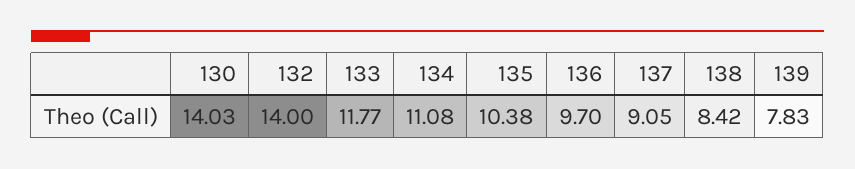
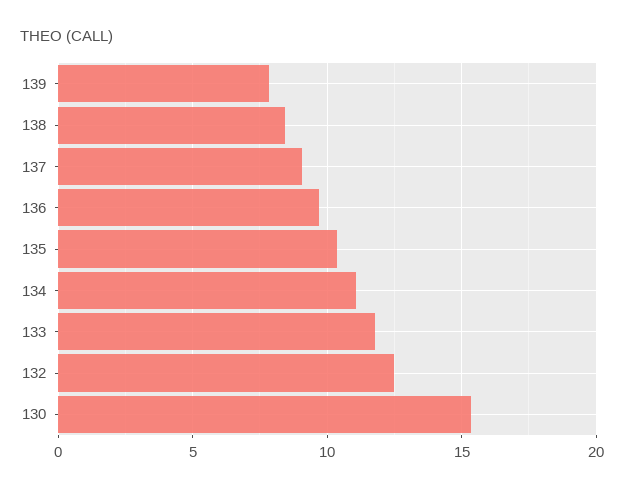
  {
-   "130": 14.03,
+   "130": 15.5,
-   "132": 14,
+   "132": 12.5,
    "133": 11.77,
    "134": 11.08,
    "135": 10.38,
    "136": 9.7,
    "137": 9.05,
    "138": 8.42,
    "139": 7.83
  }

